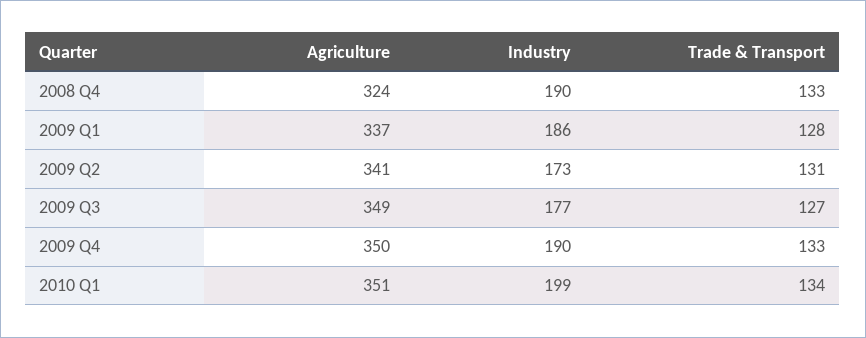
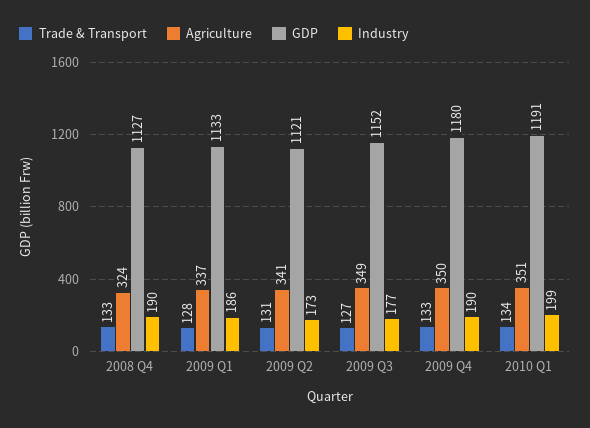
  {
    "Agriculture": {
      "2008 Q4": 324,
      "2009 Q1": 337,
      "2009 Q2": 341,
      "2009 Q3": 349,
      "2009 Q4": 350,
      "2010 Q1": 351
    },
    "Industry": {
      "2008 Q4": 190,
      "2009 Q1": 186,
      "2009 Q2": 173,
      "2009 Q3": 177,
      "2009 Q4": 190,
      "2010 Q1": 199
    },
    "Trade & Transport": {
      "2008 Q4": 133,
      "2009 Q1": 128,
      "2009 Q2": 131,
      "2009 Q3": 127,
      "2009 Q4": 133,
      "2010 Q1": 134
-   }
+   },
+   "GDP": {
+     "2008 Q4": 1127,
+     "2009 Q1": 1133,
+     "2009 Q2": 1121,
+     "2009 Q3": 1152,
+     "2009 Q4": 1180,
+     "2010 Q1": 1191
+   }
  }

